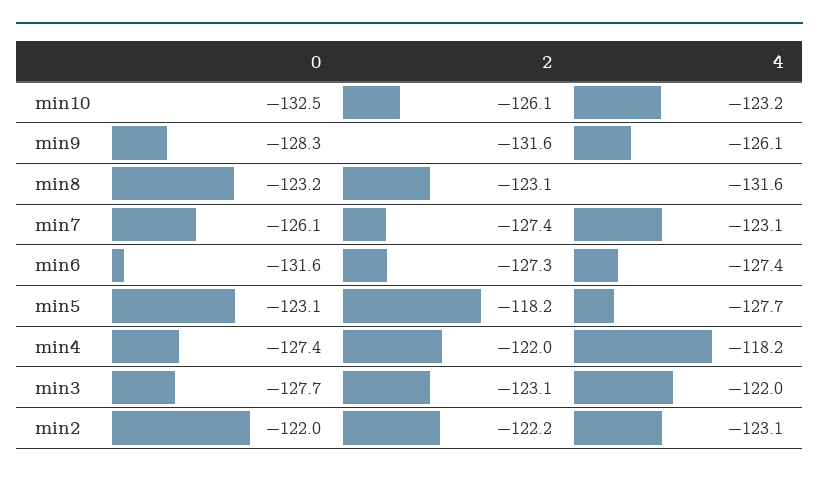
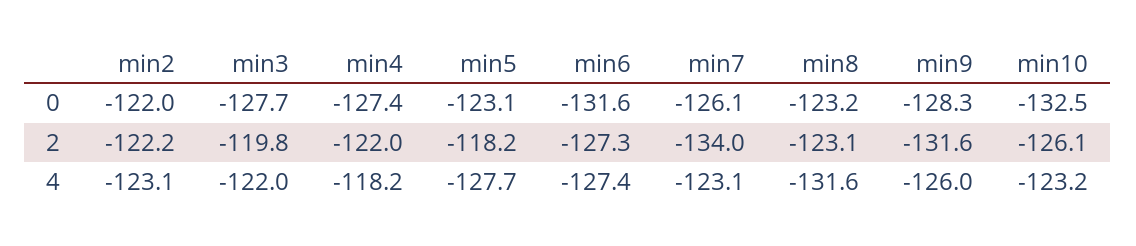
  {
    "0": {
      "min10": -132.5,
      "min9": -128.3,
      "min8": -123.2,
      "min7": -126.1,
      "min6": -131.6,
      "min5": -123.1,
      "min4": -127.4,
      "min3": -127.7,
      "min2": -122
    },
    "2": {
      "min10": -126.1,
      "min9": -131.6,
      "min8": -123.1,
-     "min7": -127.4,
+     "min7": -134,
      "min6": -127.3,
      "min5": -118.2,
      "min4": -122,
-     "min3": -123.1,
+     "min3": -119.8,
      "min2": -122.2
    },
    "4": {
      "min10": -123.2,
-     "min9": -126.1,
+     "min9": -126,
      "min8": -131.6,
      "min7": -123.1,
      "min6": -127.4,
      "min5": -127.7,
      "min4": -118.2,
      "min3": -122,
      "min2": -123.1
    }
  }

